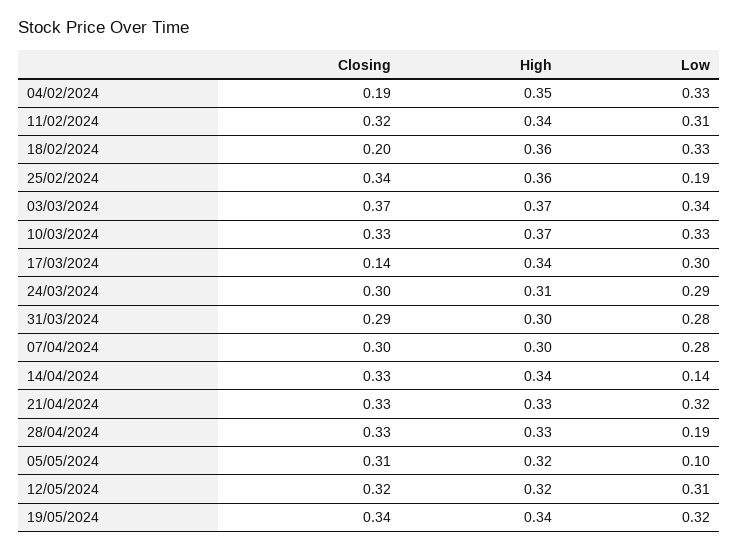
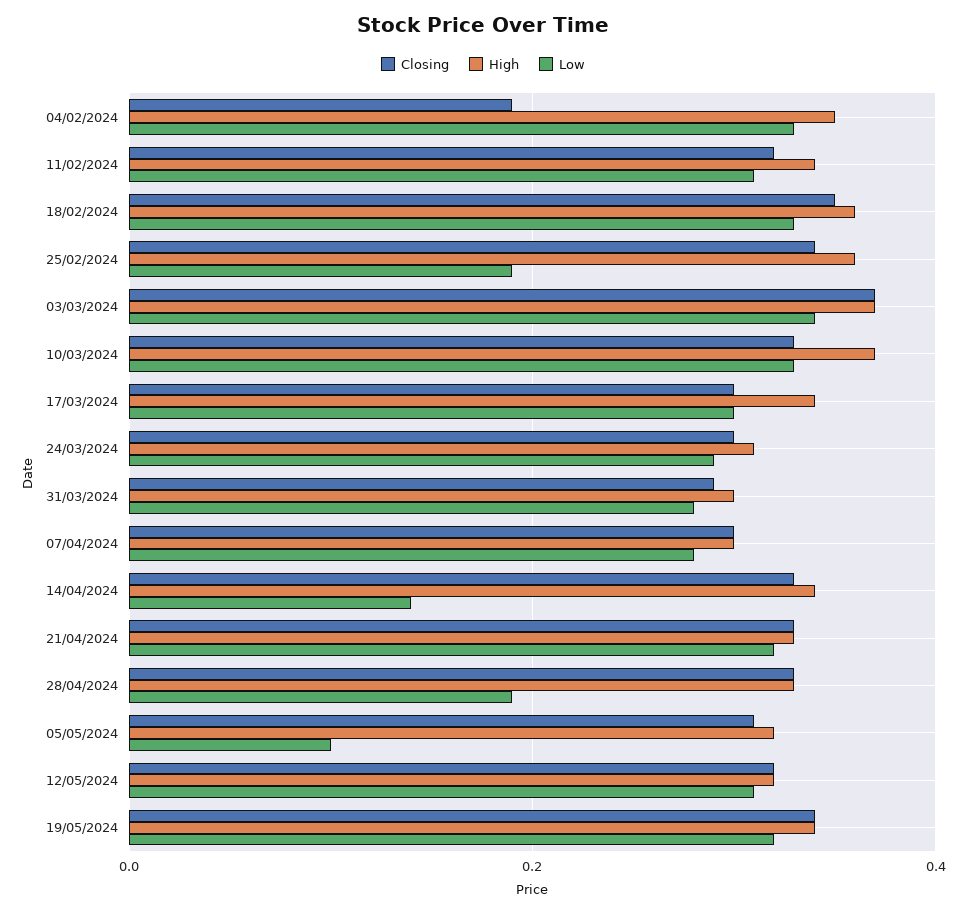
  {
    "Closing": {
      "04/02/2024": 0.19,
      "11/02/2024": 0.32,
-     "18/02/2024": 0.2,
+     "18/02/2024": 0.35,
      "25/02/2024": 0.34,
      "03/03/2024": 0.37,
      "10/03/2024": 0.33,
-     "17/03/2024": 0.14,
+     "17/03/2024": 0.3,
      "24/03/2024": 0.3,
      "31/03/2024": 0.29,
      "07/04/2024": 0.3,
      "14/04/2024": 0.33,
      "21/04/2024": 0.33,
      "28/04/2024": 0.33,
      "05/05/2024": 0.31,
      "12/05/2024": 0.32,
      "19/05/2024": 0.34
    },
    "High": {
      "04/02/2024": 0.35,
      "11/02/2024": 0.34,
      "18/02/2024": 0.36,
      "25/02/2024": 0.36,
      "03/03/2024": 0.37,
      "10/03/2024": 0.37,
      "17/03/2024": 0.34,
      "24/03/2024": 0.31,
      "31/03/2024": 0.3,
      "07/04/2024": 0.3,
      "14/04/2024": 0.34,
      "21/04/2024": 0.33,
      "28/04/2024": 0.33,
      "05/05/2024": 0.32,
      "12/05/2024": 0.32,
      "19/05/2024": 0.34
    },
    "Low": {
      "04/02/2024": 0.33,
      "11/02/2024": 0.31,
      "18/02/2024": 0.33,
      "25/02/2024": 0.19,
      "03/03/2024": 0.34,
      "10/03/2024": 0.33,
      "17/03/2024": 0.3,
      "24/03/2024": 0.29,
      "31/03/2024": 0.28,
      "07/04/2024": 0.28,
      "14/04/2024": 0.14,
      "21/04/2024": 0.32,
      "28/04/2024": 0.19,
      "05/05/2024": 0.1,
      "12/05/2024": 0.31,
      "19/05/2024": 0.32
    }
  }

